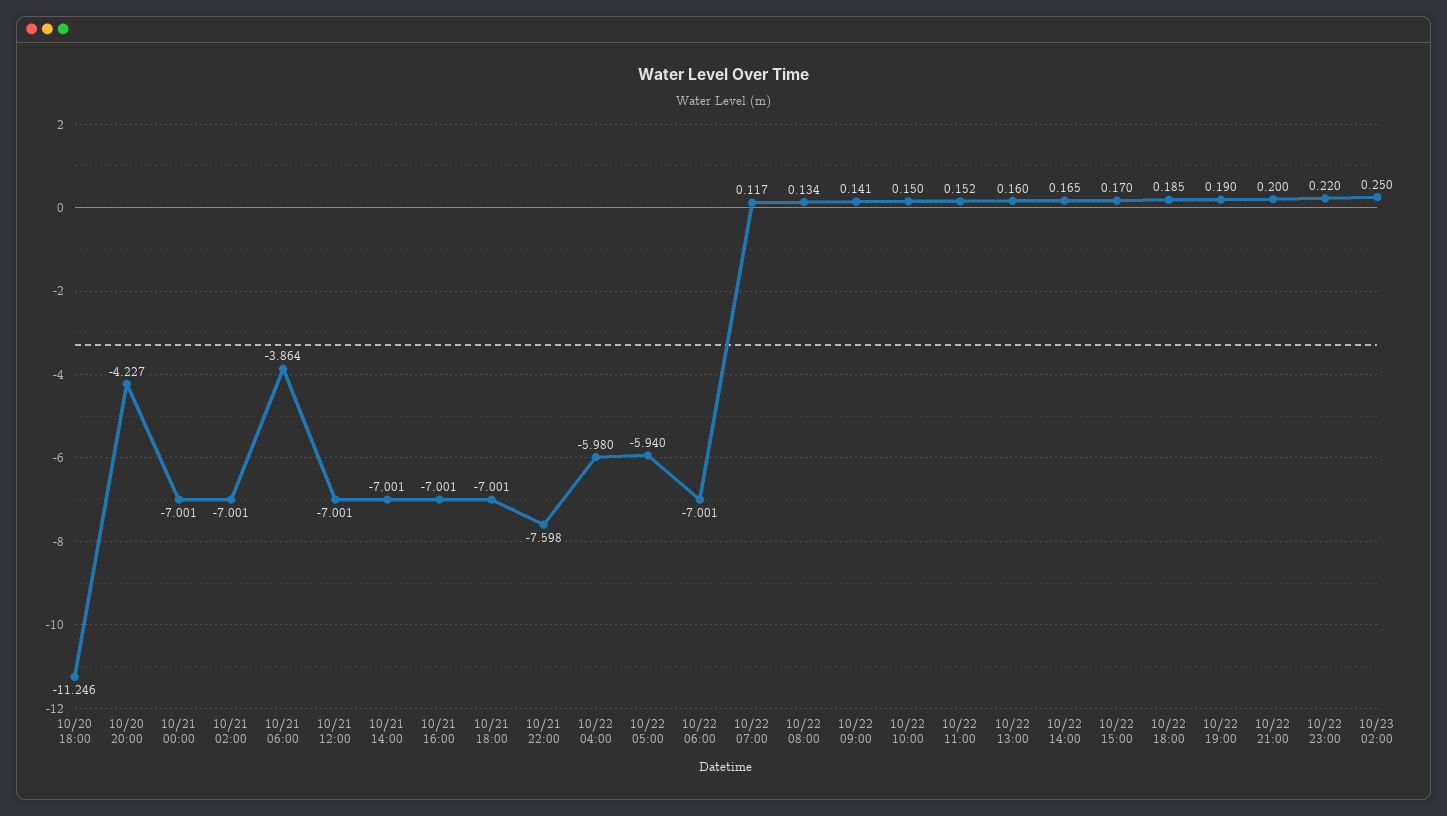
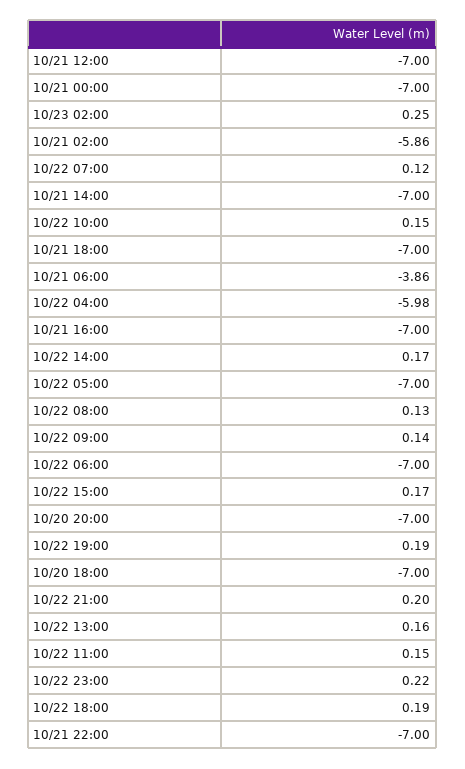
  {
-   "10/20 18:00": -11.246,
+   "10/20 18:00": -7,
-   "10/20 20:00": -4.227,
+   "10/20 20:00": -7,
    "10/21 00:00": -7.001,
-   "10/21 02:00": -7.001,
+   "10/21 02:00": -5.86,
    "10/21 06:00": -3.864,
    "10/21 12:00": -7.001,
    "10/21 14:00": -7.001,
    "10/21 16:00": -7.001,
    "10/21 18:00": -7.001,
-   "10/21 22:00": -7.598,
+   "10/21 22:00": -7,
    "10/22 04:00": -5.98,
-   "10/22 05:00": -5.94,
+   "10/22 05:00": -7,
    "10/22 06:00": -7.001,
    "10/22 07:00": 0.117,
    "10/22 08:00": 0.134,
    "10/22 09:00": 0.141,
    "10/22 10:00": 0.15,
    "10/22 11:00": 0.152,
    "10/22 13:00": 0.16,
    "10/22 14:00": 0.165,
    "10/22 15:00": 0.17,
    "10/22 18:00": 0.185,
    "10/22 19:00": 0.19,
    "10/22 21:00": 0.2,
    "10/22 23:00": 0.22,
    "10/23 02:00": 0.25
  }

